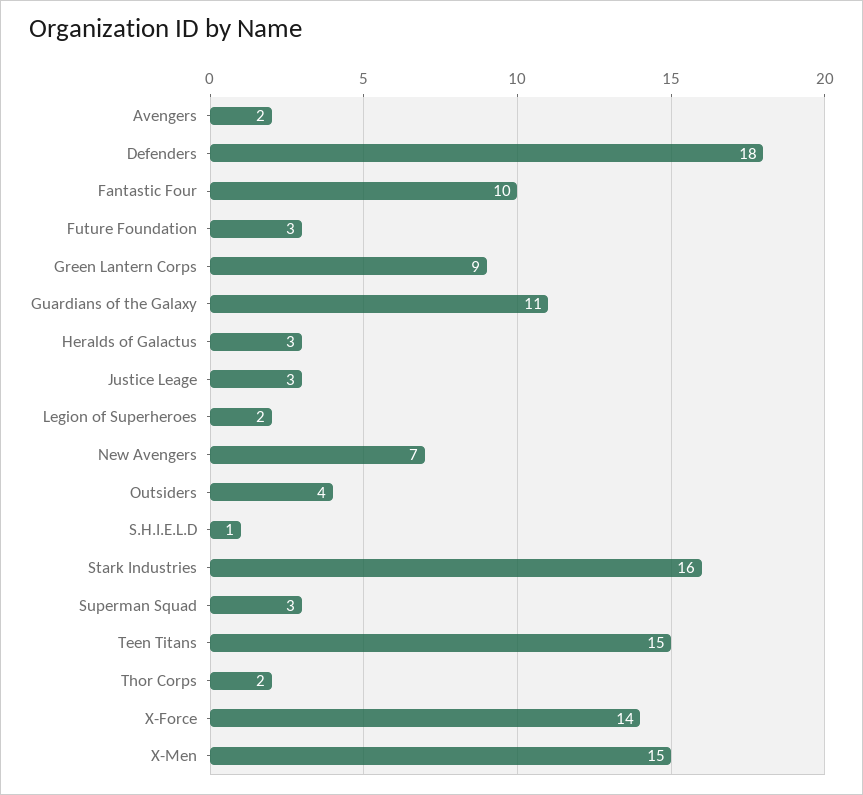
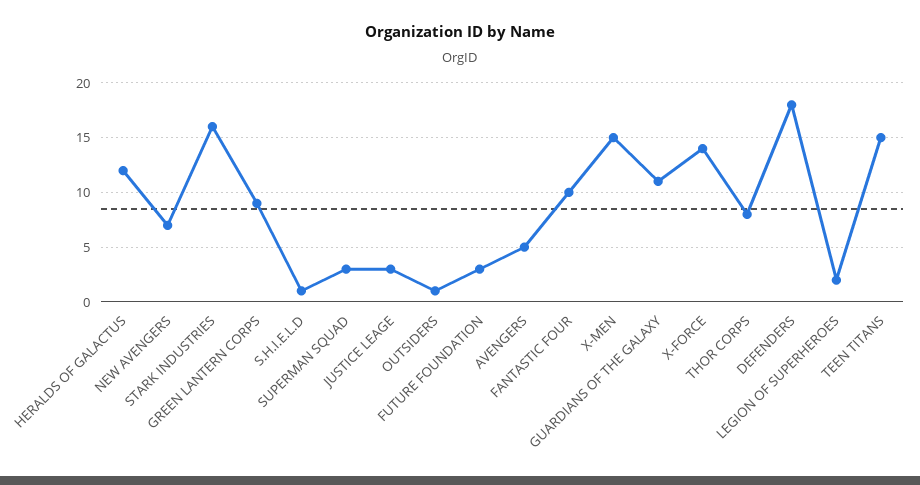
  {
-   "Avengers": 2,
+   "Avengers": 5,
    "Defenders": 18,
    "Fantastic Four": 10,
    "Future Foundation": 3,
    "Green Lantern Corps": 9,
    "Guardians of the Galaxy": 11,
-   "Heralds of Galactus": 3,
+   "Heralds of Galactus": 12,
    "Justice Leage": 3,
    "Legion of Superheroes": 2,
    "New Avengers": 7,
-   "Outsiders": 4,
+   "Outsiders": 1,
    "S.H.I.E.L.D": 1,
    "Stark Industries": 16,
    "Superman Squad": 3,
    "Teen Titans": 15,
-   "Thor Corps": 2,
+   "Thor Corps": 8,
    "X-Force": 14,
    "X-Men": 15
  }

